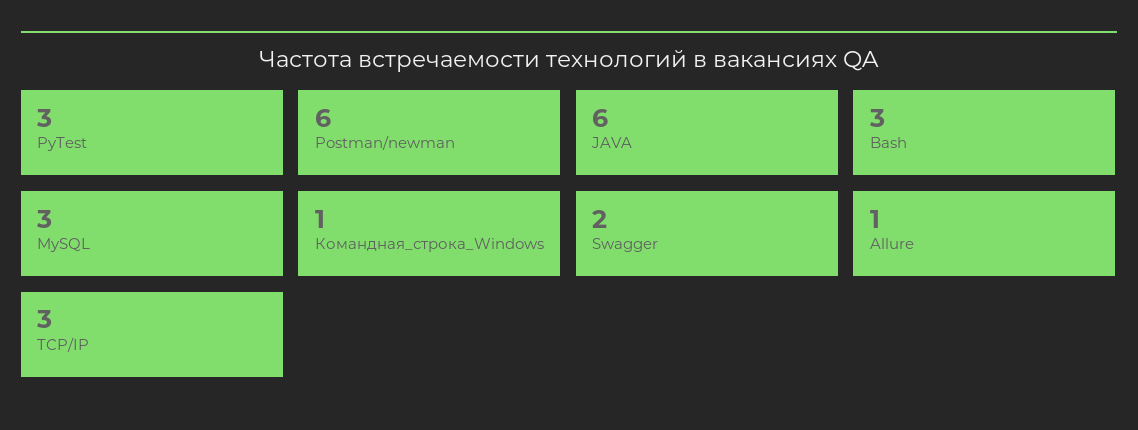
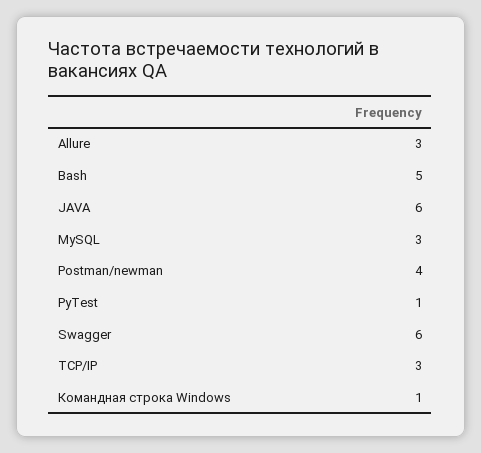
  {
-   "PyTest": 3,
+   "PyTest": 1,
-   "Postman/newman": 6,
+   "Postman/newman": 4,
    "JAVA": 6,
-   "Bash": 3,
+   "Bash": 5,
    "MySQL": 3,
    "Командная_строка_Windows": 1,
-   "Swagger": 2,
+   "Swagger": 6,
-   "Allure": 1,
+   "Allure": 3,
    "TCP/IP": 3
  }

